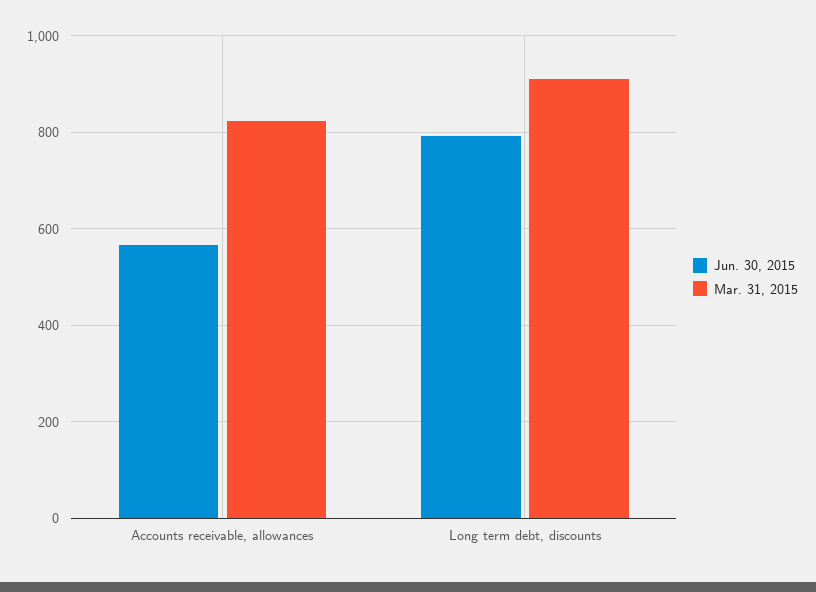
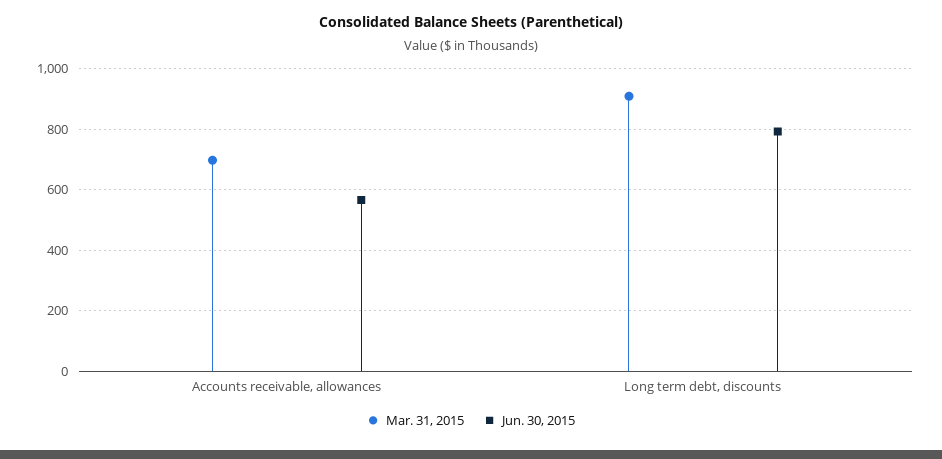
  {
    "Jun. 30, 2015": {
      "Accounts receivable, allowances": 560,
      "Long term debt, discounts": 800
    },
    "Mar. 31, 2015": {
-     "Accounts receivable, allowances": 820,
+     "Accounts receivable, allowances": 700,
      "Long term debt, discounts": 920
    }
  }

